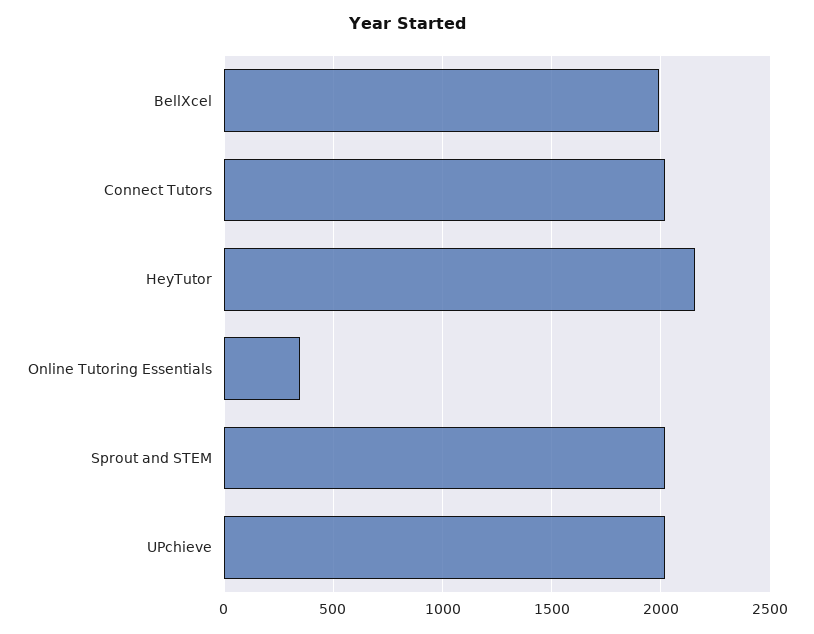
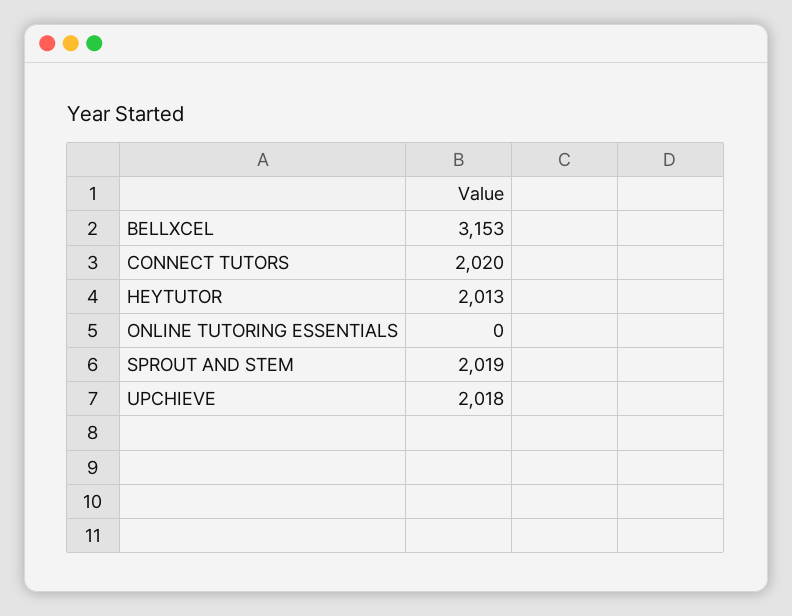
  {
-   "BellXcel": 2000,
+   "BellXcel": 3153,
    "Connect Tutors": 2020,
-   "HeyTutor": 2150,
+   "HeyTutor": 2013,
-   "Online Tutoring Essentials": 350,
+   "Online Tutoring Essentials": 0,
    "Sprout and STEM": 2019,
    "UPchieve": 2018
  }

